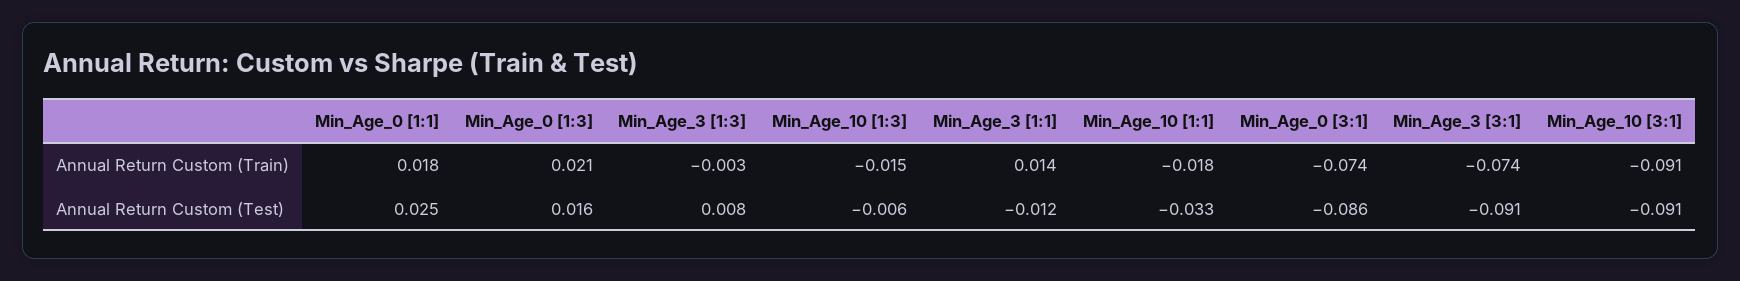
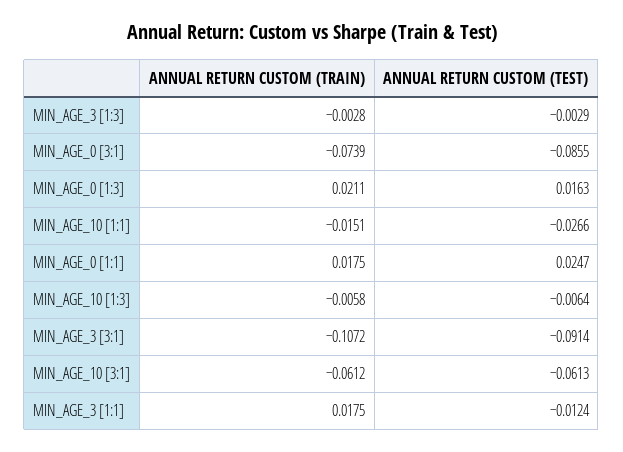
  {
    "Min_Age_0 [1:1]": {
      "Annual Return Custom (Train)": 0.0175,
      "Annual Return Custom (Test)": 0.0247
    },
    "Min_Age_0 [1:3]": {
      "Annual Return Custom (Train)": 0.0211,
      "Annual Return Custom (Test)": 0.0163
    },
    "Min_Age_3 [1:3]": {
      "Annual Return Custom (Train)": -0.0028,
-     "Annual Return Custom (Test)": 0.008
+     "Annual Return Custom (Test)": -0.0029
    },
    "Min_Age_10 [1:3]": {
-     "Annual Return Custom (Train)": -0.015,
+     "Annual Return Custom (Train)": -0.0058,
      "Annual Return Custom (Test)": -0.0064
    },
    "Min_Age_3 [1:1]": {
-     "Annual Return Custom (Train)": 0.014,
+     "Annual Return Custom (Train)": 0.0175,
      "Annual Return Custom (Test)": -0.0124
    },
    "Min_Age_10 [1:1]": {
-     "Annual Return Custom (Train)": -0.018,
+     "Annual Return Custom (Train)": -0.0151,
-     "Annual Return Custom (Test)": -0.033
+     "Annual Return Custom (Test)": -0.0266
    },
    "Min_Age_0 [3:1]": {
      "Annual Return Custom (Train)": -0.0739,
      "Annual Return Custom (Test)": -0.0855
    },
    "Min_Age_3 [3:1]": {
-     "Annual Return Custom (Train)": -0.074,
+     "Annual Return Custom (Train)": -0.1072,
      "Annual Return Custom (Test)": -0.0914
    },
    "Min_Age_10 [3:1]": {
-     "Annual Return Custom (Train)": -0.091,
+     "Annual Return Custom (Train)": -0.0612,
-     "Annual Return Custom (Test)": -0.091
+     "Annual Return Custom (Test)": -0.0613
    }
  }

